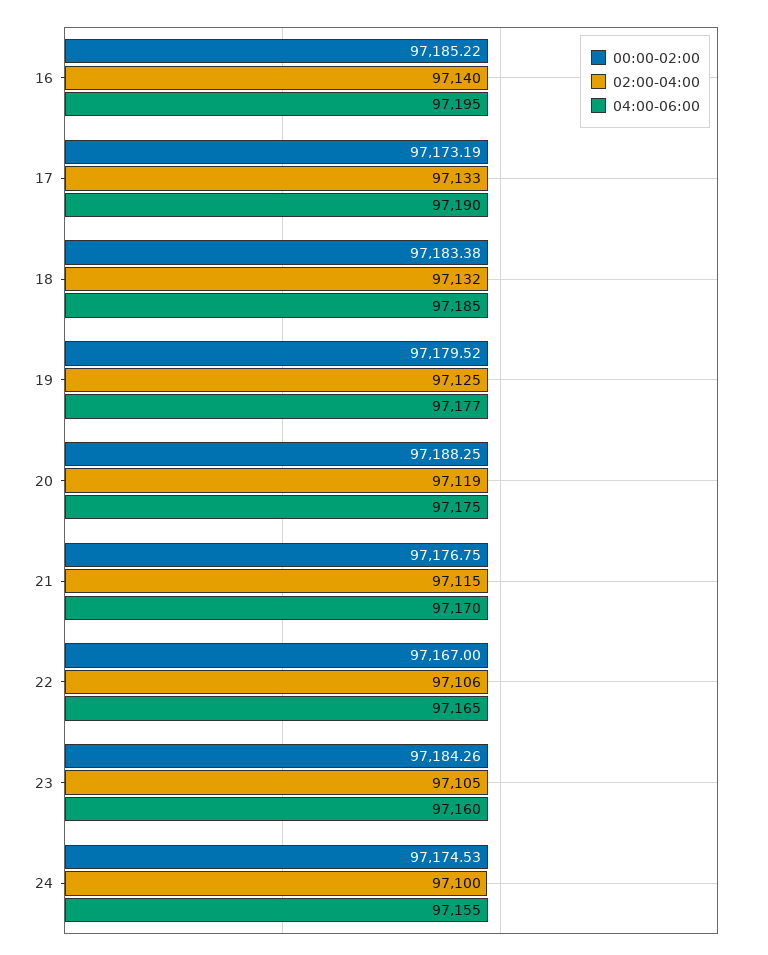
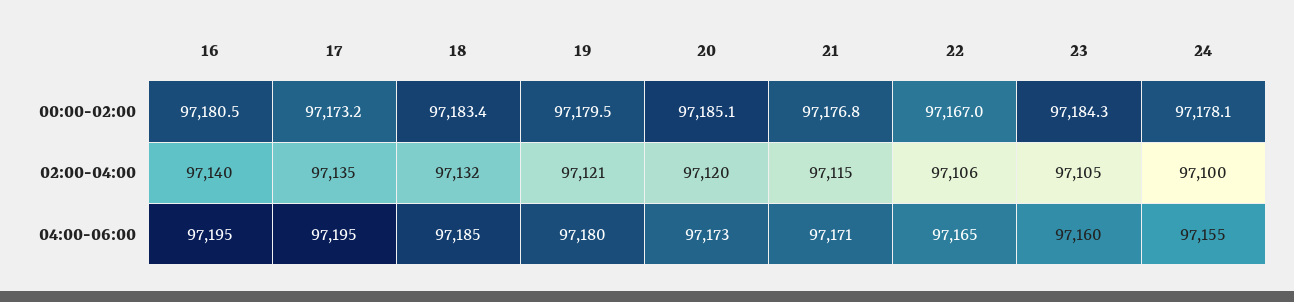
  {
    "00:00-02:00": {
-     "16": 97185.22,
+     "16": 97180.5,
      "17": 97173.19,
      "18": 97183.38,
      "19": 97179.52,
-     "20": 97188.25,
+     "20": 97185.1,
      "21": 97176.75,
      "22": 97167,
      "23": 97184.26,
-     "24": 97174.53
+     "24": 97178.1
    },
    "02:00-04:00": {
      "16": 97140,
-     "17": 97133,
+     "17": 97135,
      "18": 97132,
-     "19": 97125,
+     "19": 97121,
-     "20": 97119,
+     "20": 97120,
      "21": 97115,
      "22": 97106,
      "23": 97105,
      "24": 97100
    },
    "04:00-06:00": {
      "16": 97195,
-     "17": 97190,
+     "17": 97195,
      "18": 97185,
-     "19": 97177,
+     "19": 97180,
-     "20": 97175,
+     "20": 97173,
-     "21": 97170,
+     "21": 97171,
      "22": 97165,
      "23": 97160,
      "24": 97155
    }
  }

